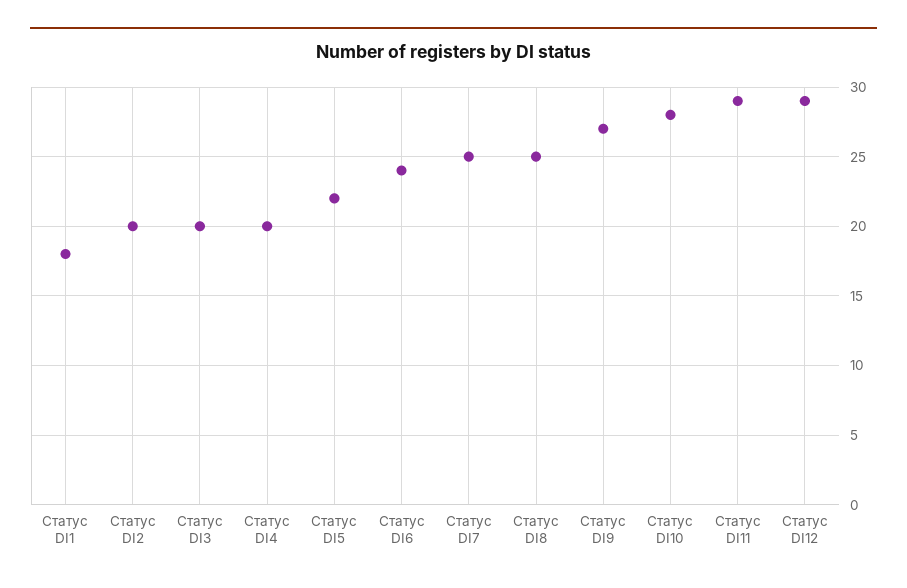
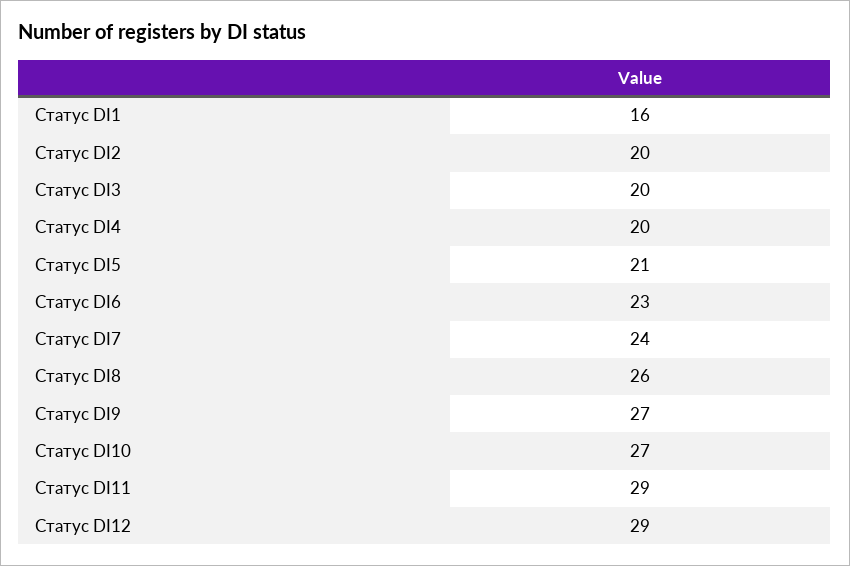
  {
-   "Статус DI1": 18,
+   "Статус DI1": 16,
    "Статус DI2": 20,
    "Статус DI3": 20,
    "Статус DI4": 20,
-   "Статус DI5": 22,
+   "Статус DI5": 21,
-   "Статус DI6": 24,
+   "Статус DI6": 23,
-   "Статус DI7": 25,
+   "Статус DI7": 24,
-   "Статус DI8": 25,
+   "Статус DI8": 26,
    "Статус DI9": 27,
-   "Статус DI10": 28,
+   "Статус DI10": 27,
    "Статус DI11": 29,
    "Статус DI12": 29
  }

